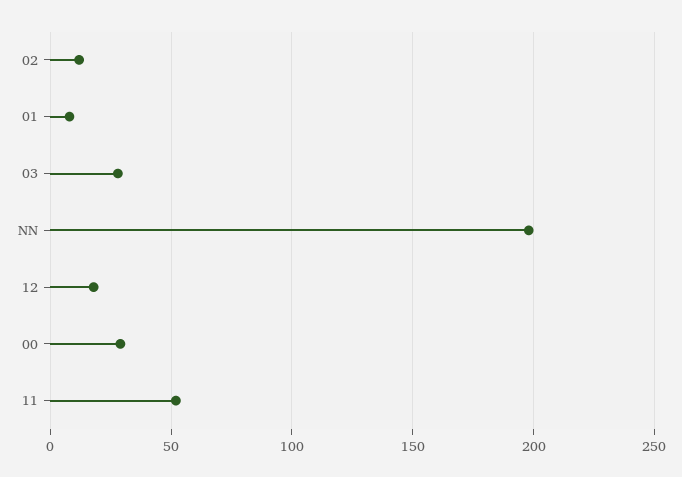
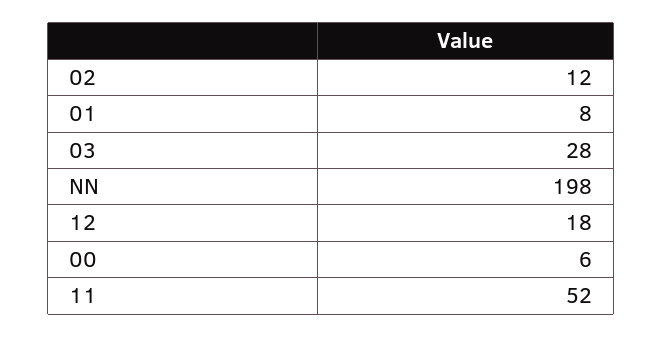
  {
    "02": 12,
    "01": 8,
    "03": 28,
    "NN": 198,
    "12": 18,
-   "00": 30,
+   "00": 6,
    "11": 52
  }

